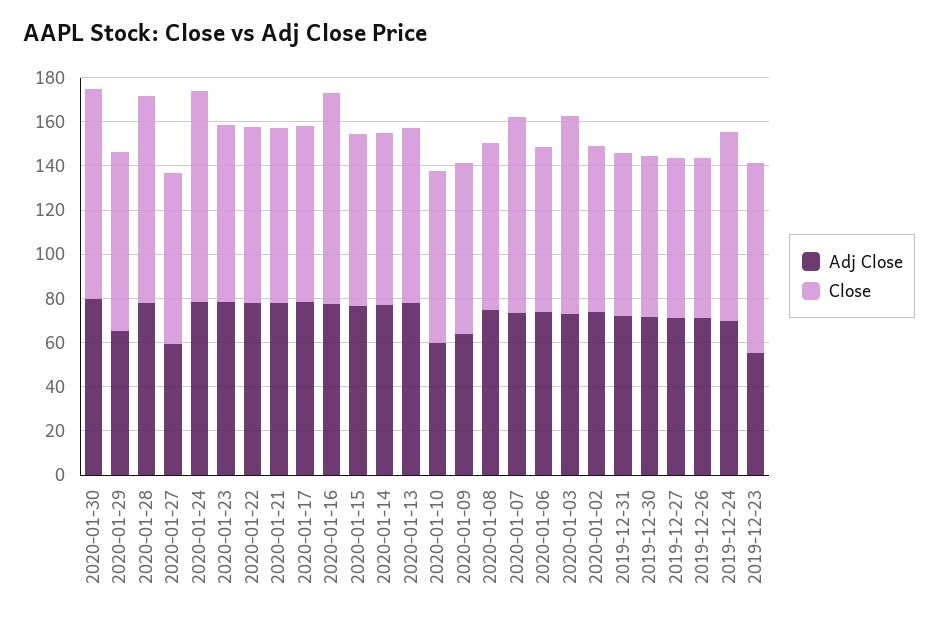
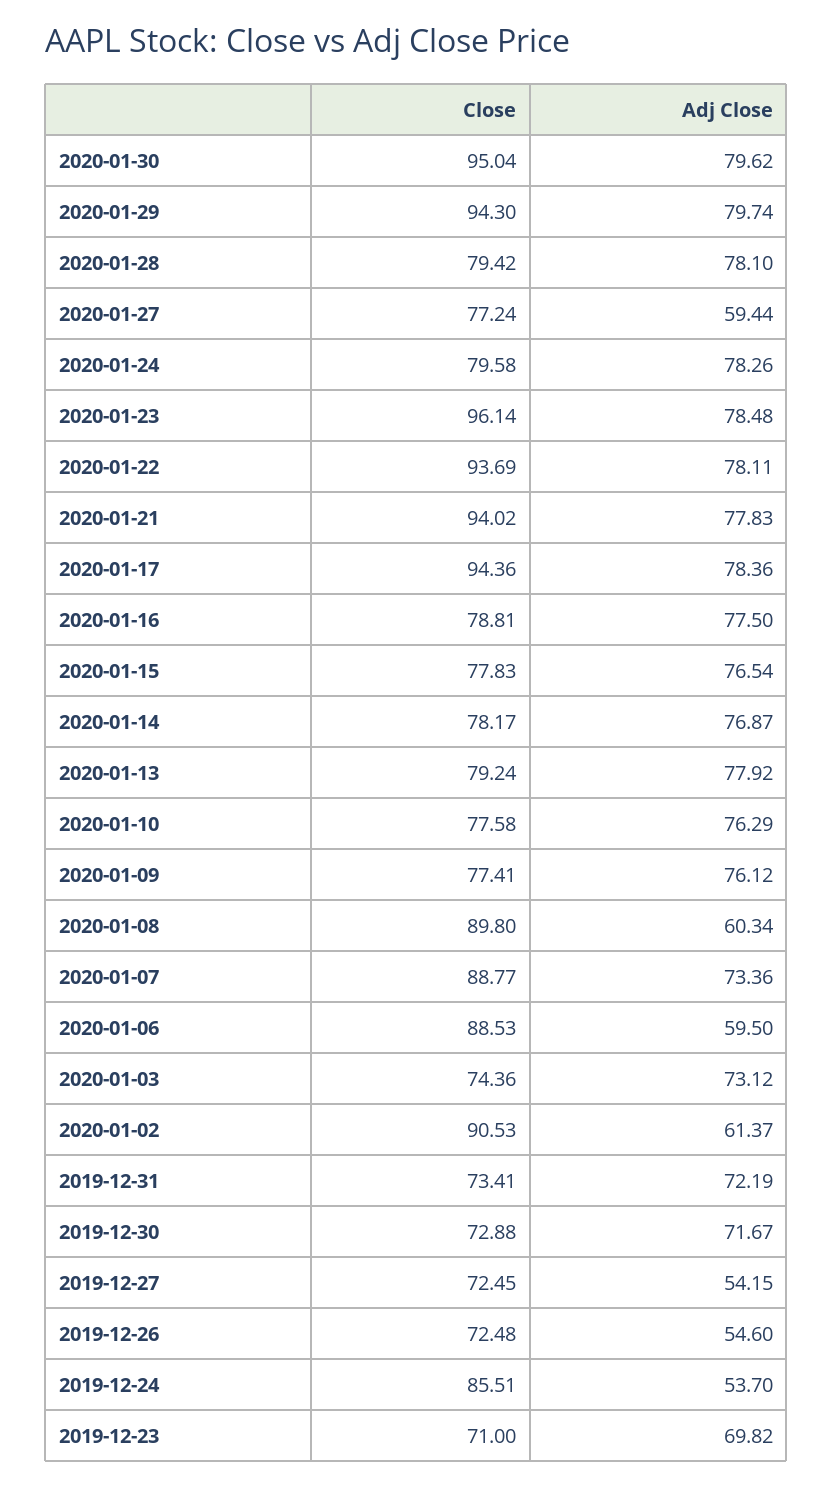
  {
    "Adj Close": {
      "2020-01-30": 79.62,
-     "2020-01-29": 65,
+     "2020-01-29": 79.74,
      "2020-01-28": 78.1,
      "2020-01-27": 59.44,
      "2020-01-24": 78.26,
      "2020-01-23": 78.48,
      "2020-01-22": 78.11,
      "2020-01-21": 77.83,
      "2020-01-17": 78.36,
      "2020-01-16": 77.5,
      "2020-01-15": 76.54,
      "2020-01-14": 76.87,
      "2020-01-13": 77.92,
-     "2020-01-10": 60,
+     "2020-01-10": 76.29,
-     "2020-01-09": 65,
+     "2020-01-09": 76.12,
-     "2020-01-08": 75,
+     "2020-01-08": 60.34,
      "2020-01-07": 73.36,
-     "2020-01-06": 75,
+     "2020-01-06": 59.5,
      "2020-01-03": 73.12,
-     "2020-01-02": 75,
+     "2020-01-02": 61.37,
      "2019-12-31": 72.19,
      "2019-12-30": 71.67,
-     "2019-12-27": 70,
+     "2019-12-27": 54.15,
-     "2019-12-26": 70,
+     "2019-12-26": 54.6,
-     "2019-12-24": 70,
+     "2019-12-24": 53.7,
-     "2019-12-23": 55
+     "2019-12-23": 69.82
    },
    "Close": {
      "2020-01-30": 95.04,
-     "2020-01-29": 80,
+     "2020-01-29": 94.3,
-     "2020-01-28": 95,
+     "2020-01-28": 79.42,
      "2020-01-27": 77.24,
-     "2020-01-24": 95,
+     "2020-01-24": 79.58,
-     "2020-01-23": 80,
+     "2020-01-23": 96.14,
-     "2020-01-22": 80,
+     "2020-01-22": 93.69,
-     "2020-01-21": 80,
+     "2020-01-21": 94.02,
-     "2020-01-17": 80,
+     "2020-01-17": 94.36,
-     "2020-01-16": 95,
+     "2020-01-16": 78.81,
      "2020-01-15": 77.83,
      "2020-01-14": 78.17,
      "2020-01-13": 79.24,
      "2020-01-10": 77.58,
      "2020-01-09": 77.41,
-     "2020-01-08": 75,
+     "2020-01-08": 89.8,
      "2020-01-07": 88.77,
-     "2020-01-06": 75,
+     "2020-01-06": 88.53,
-     "2020-01-03": 90,
+     "2020-01-03": 74.36,
-     "2020-01-02": 75,
+     "2020-01-02": 90.53,
      "2019-12-31": 73.41,
      "2019-12-30": 72.88,
      "2019-12-27": 72.45,
      "2019-12-26": 72.48,
      "2019-12-24": 85.51,
-     "2019-12-23": 85
+     "2019-12-23": 71
    }
  }

